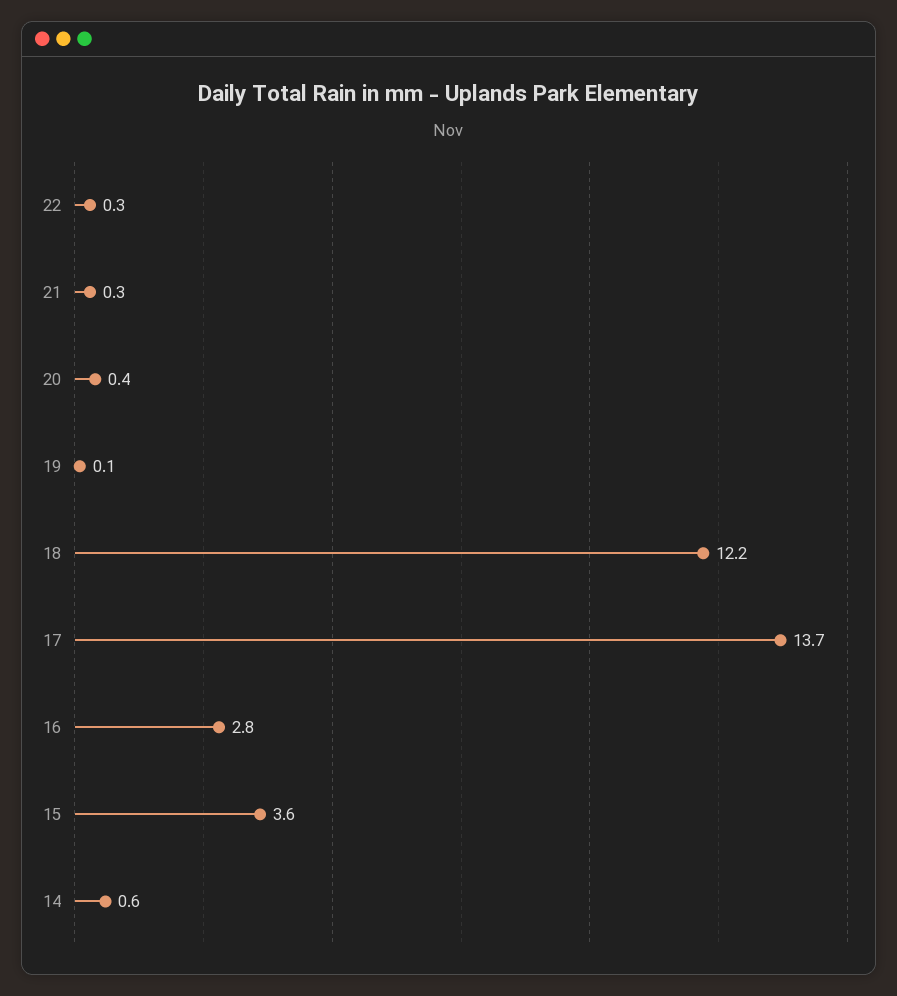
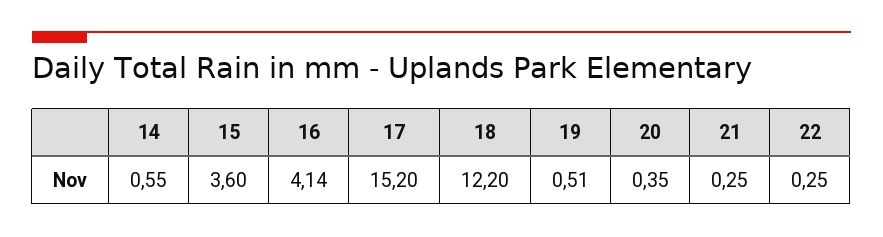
  {
    "22": 0.25,
    "21": 0.25,
    "20": 0.35,
-   "19": 0.1,
+   "19": 0.51,
    "18": 12.2,
-   "17": 13.7,
+   "17": 15.2,
-   "16": 2.8,
+   "16": 4.14,
    "15": 3.6,
    "14": 0.55
  }

